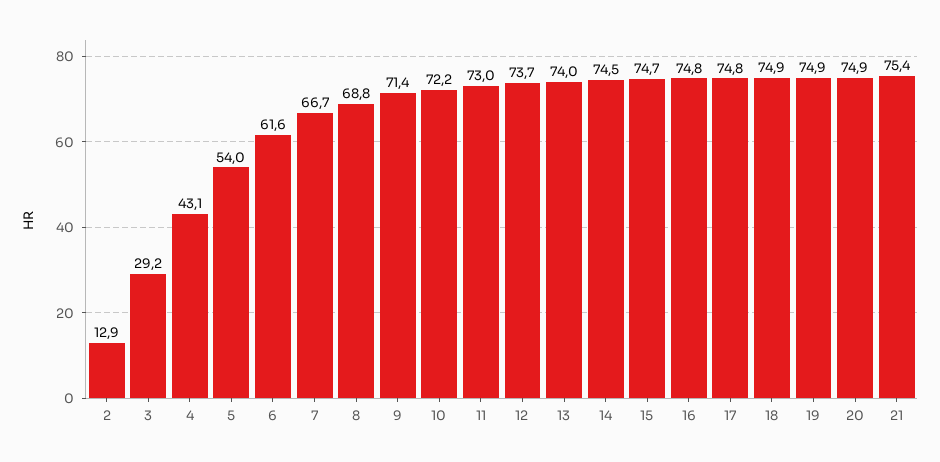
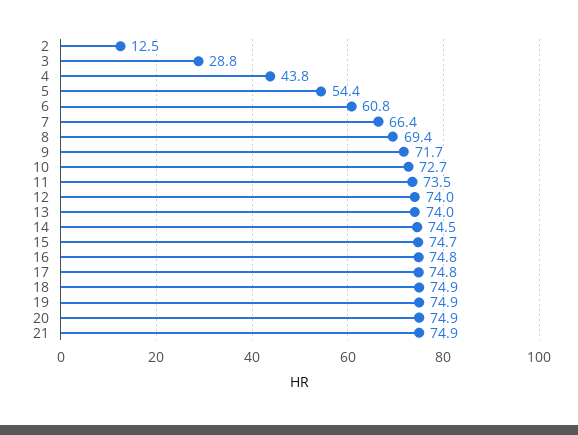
  {
-   "2": 12.9,
+   "2": 12.5,
-   "3": 29.2,
+   "3": 28.8,
-   "4": 43.1,
+   "4": 43.8,
-   "5": 54,
+   "5": 54.4,
-   "6": 61.6,
+   "6": 60.8,
-   "7": 66.7,
+   "7": 66.4,
-   "8": 68.8,
+   "8": 69.4,
-   "9": 71.4,
+   "9": 71.7,
-   "10": 72.2,
+   "10": 72.7,
-   "11": 73,
+   "11": 73.5,
-   "12": 73.7,
+   "12": 74,
    "13": 74,
    "14": 74.5,
    "15": 74.7,
    "16": 74.8,
    "17": 74.8,
    "18": 74.9,
    "19": 74.9,
    "20": 74.9,
-   "21": 75.4
+   "21": 74.9
  }

